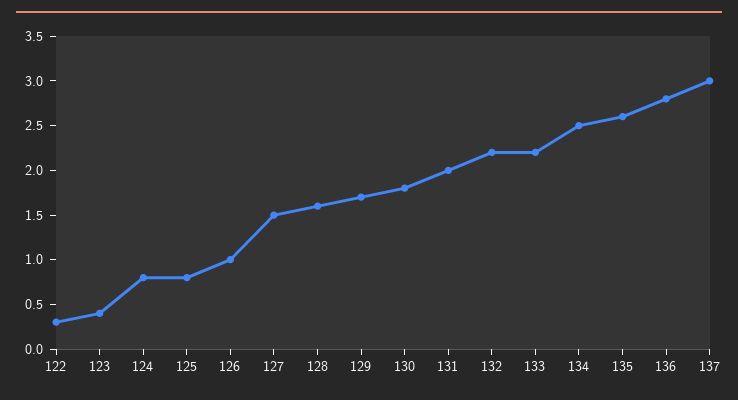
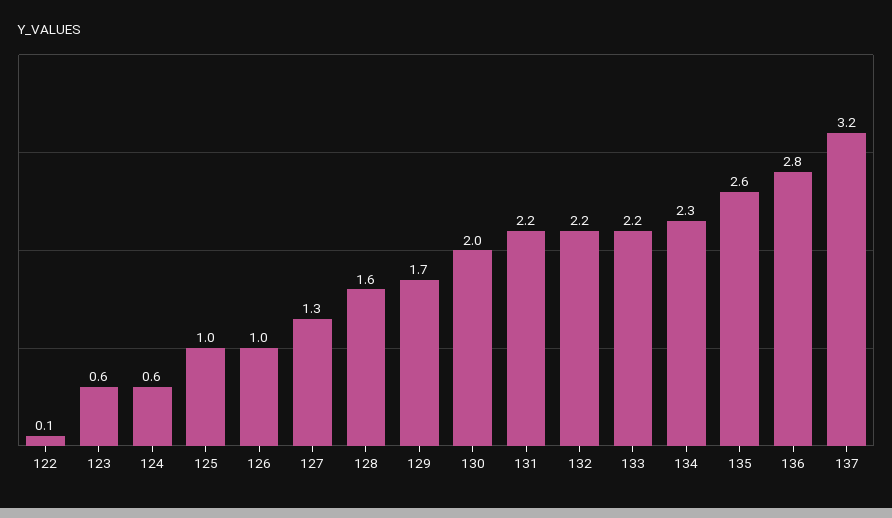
  {
-   "122": 0.3,
+   "122": 0.1,
-   "123": 0.4,
+   "123": 0.6,
-   "124": 0.8,
+   "124": 0.6,
-   "125": 0.8,
+   "125": 1,
    "126": 1,
-   "127": 1.5,
+   "127": 1.3,
    "128": 1.6,
    "129": 1.7,
-   "130": 1.8,
+   "130": 2,
-   "131": 2,
+   "131": 2.2,
    "132": 2.2,
    "133": 2.2,
-   "134": 2.5,
+   "134": 2.3,
    "135": 2.6,
    "136": 2.8,
-   "137": 3
+   "137": 3.2
  }

